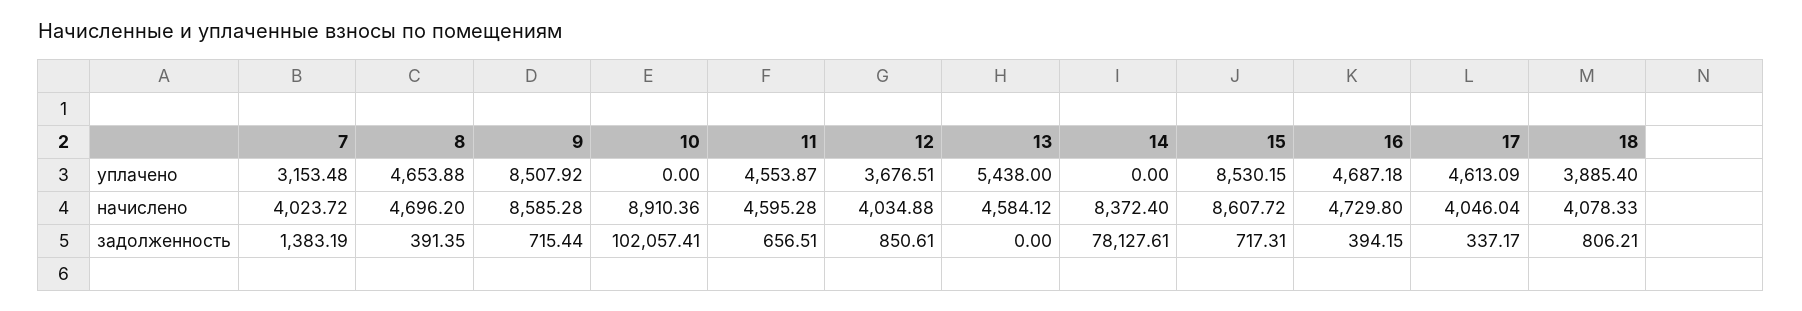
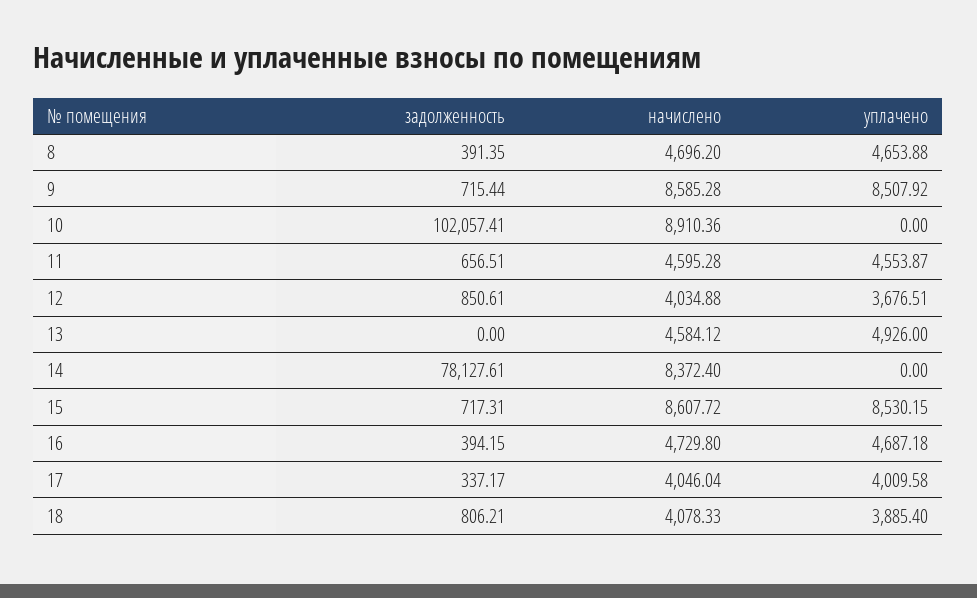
  {
-   "7": {
-     "уплачено": 3153.48,
-     "начислено": 4023.72,
-     "задолженность": 1383.19
-   },
    "8": {
      "уплачено": 4653.88,
      "начислено": 4696.2,
      "задолженность": 391.35
    },
    "9": {
      "уплачено": 8507.92,
      "начислено": 8585.28,
      "задолженность": 715.44
    },
    "10": {
      "уплачено": 0,
      "начислено": 8910.36,
      "задолженность": 102057.41
    },
    "11": {
      "уплачено": 4553.87,
      "начислено": 4595.28,
      "задолженность": 656.51
    },
    "12": {
      "уплачено": 3676.51,
      "начислено": 4034.88,
      "задолженность": 850.61
    },
    "13": {
-     "уплачено": 5438,
+     "уплачено": 4926,
      "начислено": 4584.12,
      "задолженность": 0
    },
    "14": {
      "уплачено": 0,
      "начислено": 8372.4,
      "задолженность": 78127.61
    },
    "15": {
      "уплачено": 8530.15,
      "начислено": 8607.72,
      "задолженность": 717.31
    },
    "16": {
      "уплачено": 4687.18,
      "начислено": 4729.8,
      "задолженность": 394.15
    },
    "17": {
-     "уплачено": 4613.09,
+     "уплачено": 4009.58,
      "начислено": 4046.04,
      "задолженность": 337.17
    },
    "18": {
      "уплачено": 3885.4,
      "начислено": 4078.33,
      "задолженность": 806.21
    }
  }

